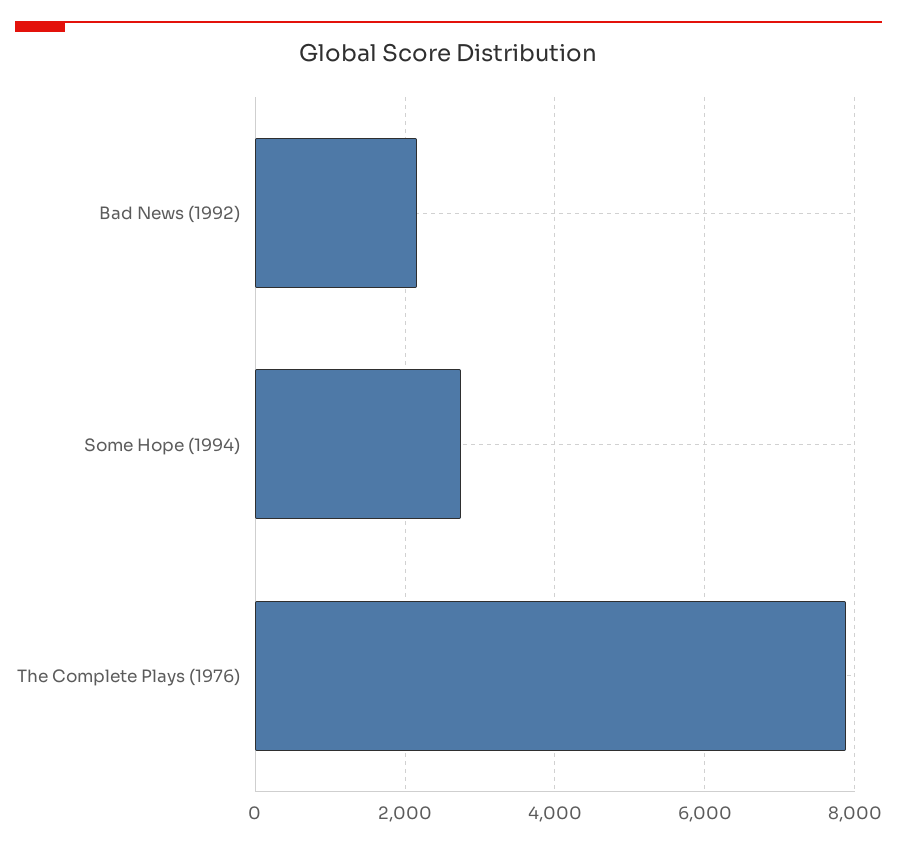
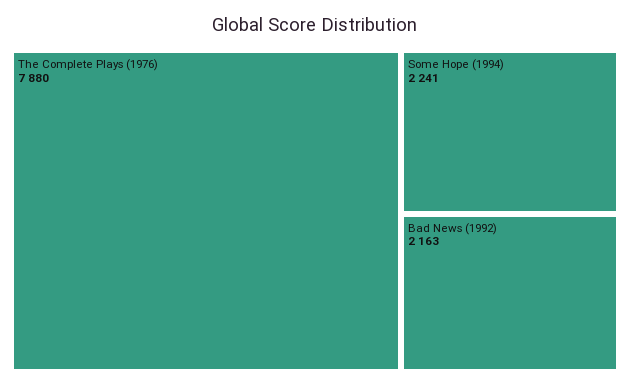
  {
    "Bad News (1992)": 2163,
-   "Some Hope (1994)": 2800,
+   "Some Hope (1994)": 2241,
    "The Complete Plays (1976)": 7880
  }

